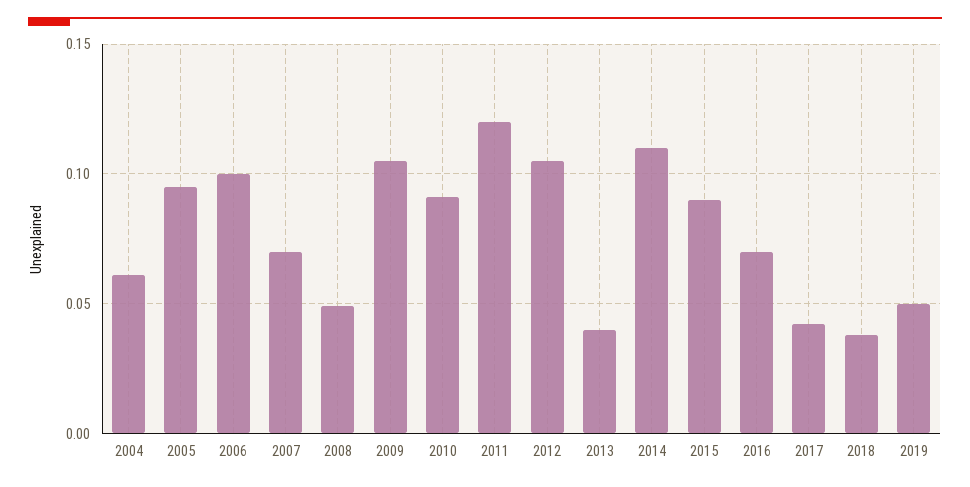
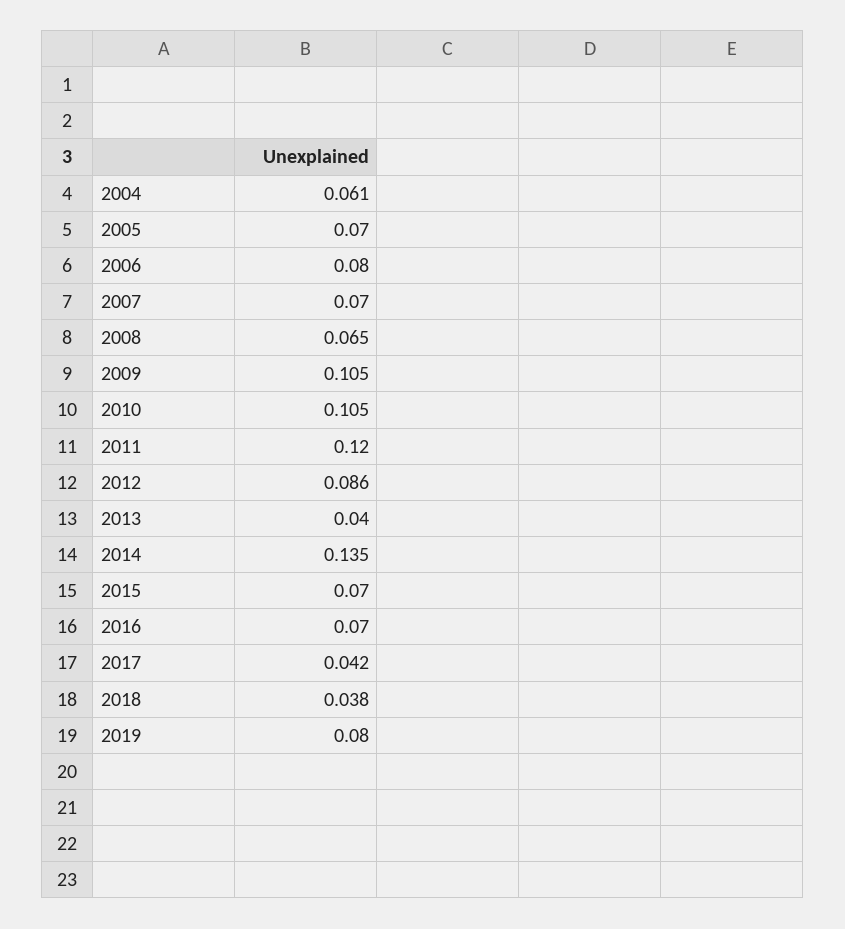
  {
    "2004": 0.061,
-   "2005": 0.095,
+   "2005": 0.07,
-   "2006": 0.1,
+   "2006": 0.08,
    "2007": 0.07,
-   "2008": 0.05,
+   "2008": 0.065,
    "2009": 0.105,
-   "2010": 0.09,
+   "2010": 0.105,
    "2011": 0.12,
-   "2012": 0.105,
+   "2012": 0.086,
    "2013": 0.04,
-   "2014": 0.11,
+   "2014": 0.135,
-   "2015": 0.09,
+   "2015": 0.07,
    "2016": 0.07,
    "2017": 0.042,
    "2018": 0.038,
-   "2019": 0.05
+   "2019": 0.08
  }

